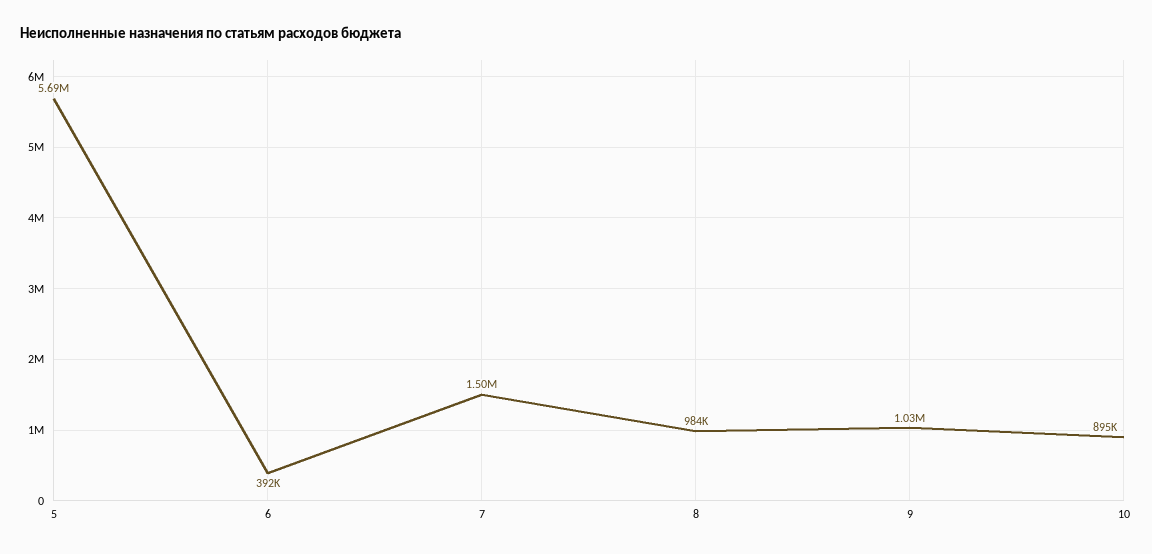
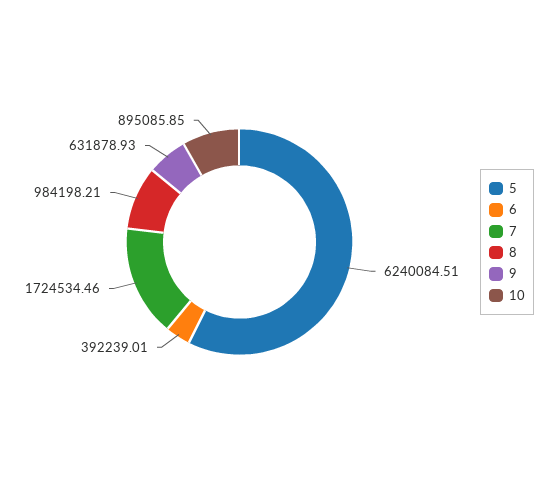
  {
-   "5": 5690000,
+   "5": 6240084.51,
    "6": 392239.01,
-   "7": 1500000,
+   "7": 1724534.46,
    "8": 984198.21,
-   "9": 1030000,
+   "9": 631878.93,
    "10": 895085.85
  }

